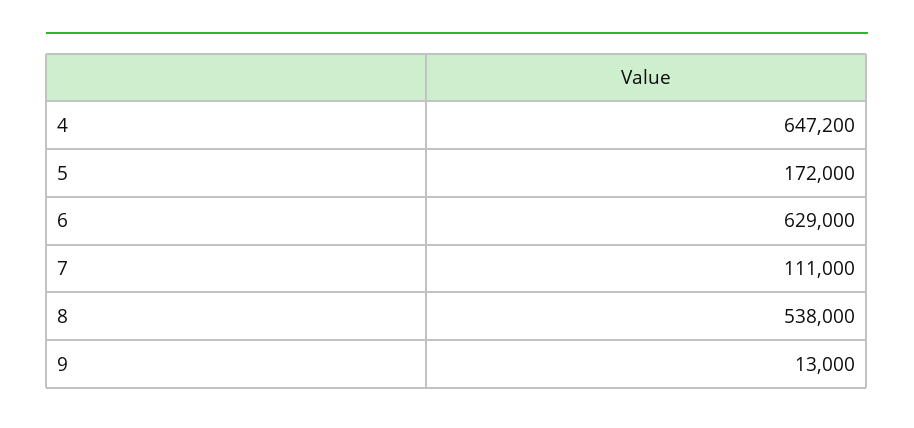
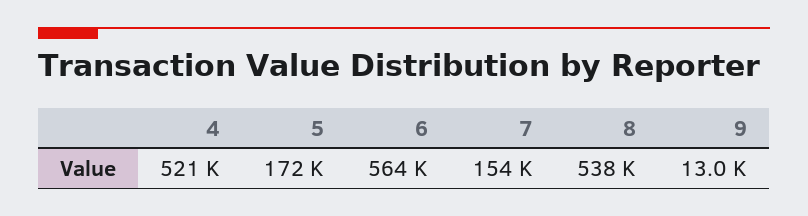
  {
-   "4": 647200,
+   "4": 521000,
    "5": 172000,
-   "6": 629000,
+   "6": 564000,
-   "7": 111000,
+   "7": 154000,
    "8": 538000,
    "9": 13000
  }

